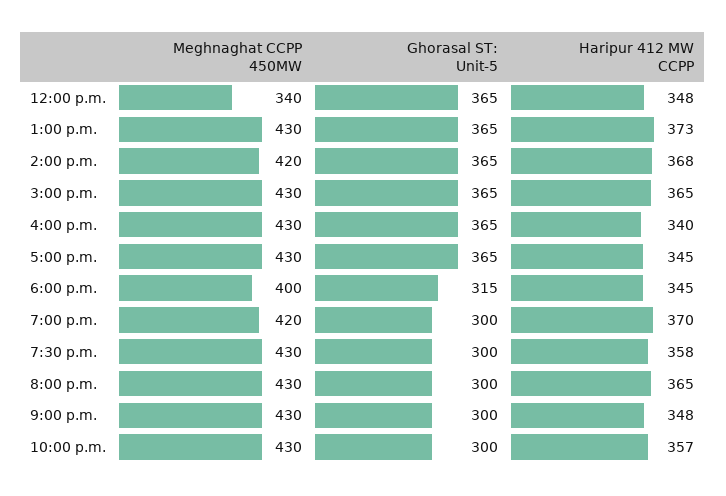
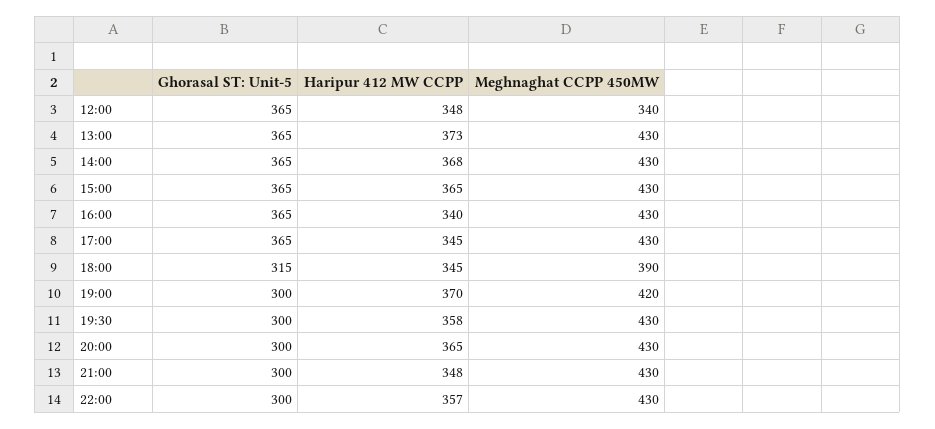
  {
    "Meghnaghat CCPP 450MW": {
      "12:00 p.m.": 340,
      "1:00 p.m.": 430,
-     "2:00 p.m.": 420,
+     "2:00 p.m.": 430,
      "3:00 p.m.": 430,
      "4:00 p.m.": 430,
      "5:00 p.m.": 430,
-     "6:00 p.m.": 400,
+     "6:00 p.m.": 390,
      "7:00 p.m.": 420,
      "7:30 p.m.": 430,
      "8:00 p.m.": 430,
      "9:00 p.m.": 430,
      "10:00 p.m.": 430
    },
    "Ghorasal ST: Unit-5": {
      "12:00 p.m.": 365,
      "1:00 p.m.": 365,
      "2:00 p.m.": 365,
      "3:00 p.m.": 365,
      "4:00 p.m.": 365,
      "5:00 p.m.": 365,
      "6:00 p.m.": 315,
      "7:00 p.m.": 300,
      "7:30 p.m.": 300,
      "8:00 p.m.": 300,
      "9:00 p.m.": 300,
      "10:00 p.m.": 300
    },
    "Haripur 412 MW CCPP": {
      "12:00 p.m.": 348,
      "1:00 p.m.": 373,
      "2:00 p.m.": 368,
      "3:00 p.m.": 365,
      "4:00 p.m.": 340,
      "5:00 p.m.": 345,
      "6:00 p.m.": 345,
      "7:00 p.m.": 370,
      "7:30 p.m.": 358,
      "8:00 p.m.": 365,
      "9:00 p.m.": 348,
      "10:00 p.m.": 357
    }
  }

